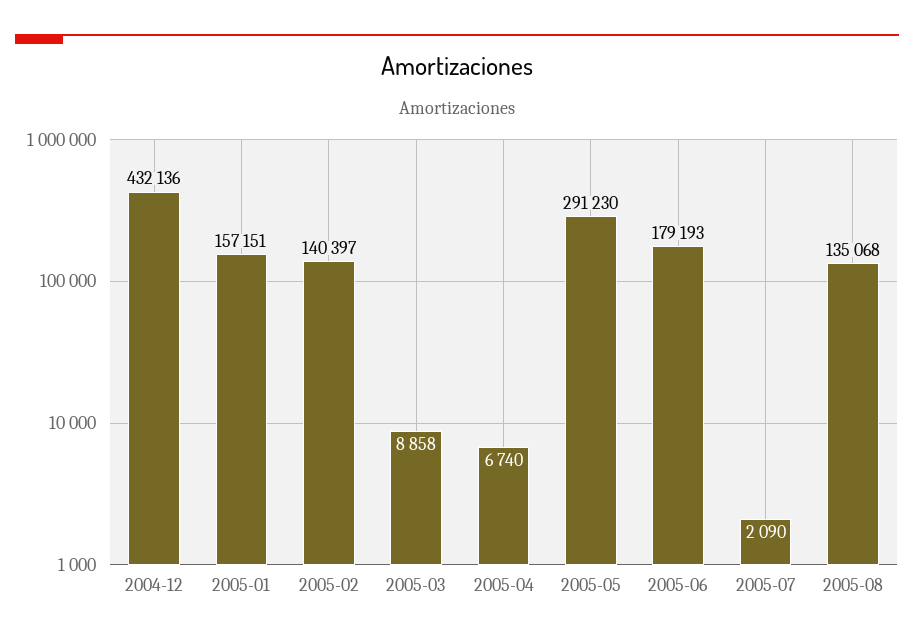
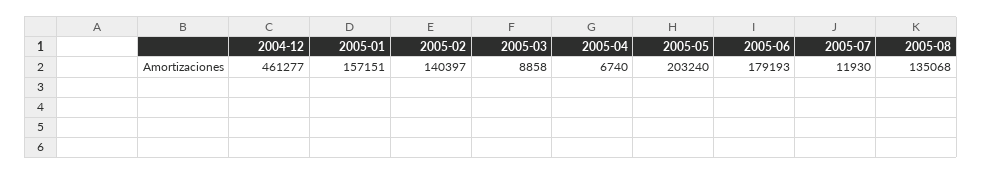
  {
-   "2004-12": 432136,
+   "2004-12": 461277,
    "2005-01": 157151,
    "2005-02": 140397,
    "2005-03": 8858,
    "2005-04": 6740,
-   "2005-05": 291230,
+   "2005-05": 203240,
    "2005-06": 179193,
-   "2005-07": 2090,
+   "2005-07": 11930,
    "2005-08": 135068
  }

